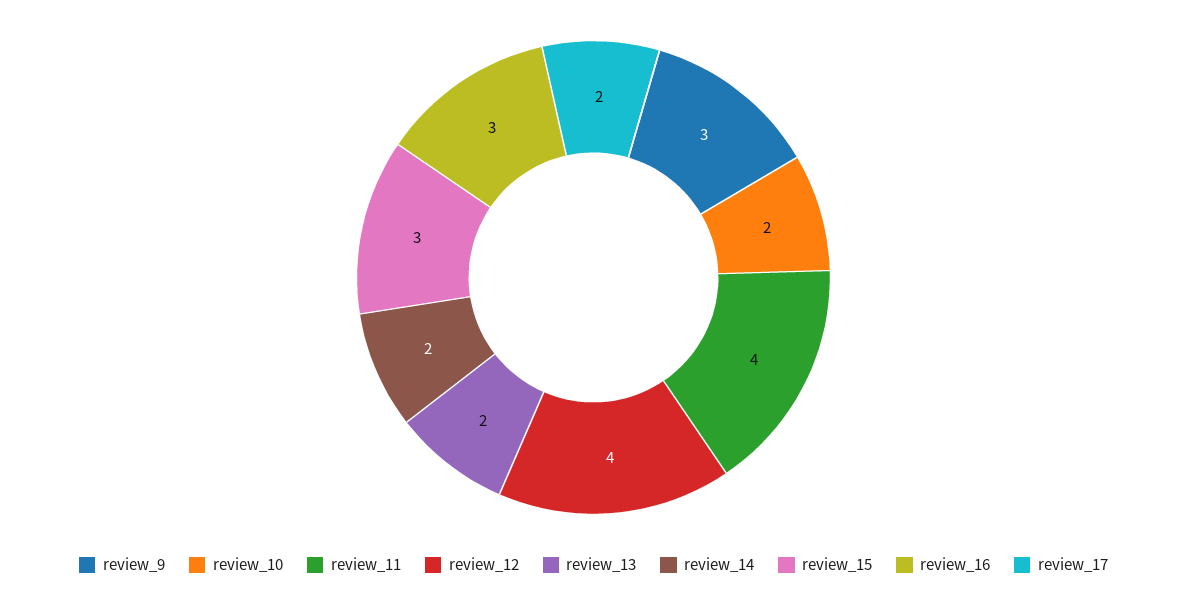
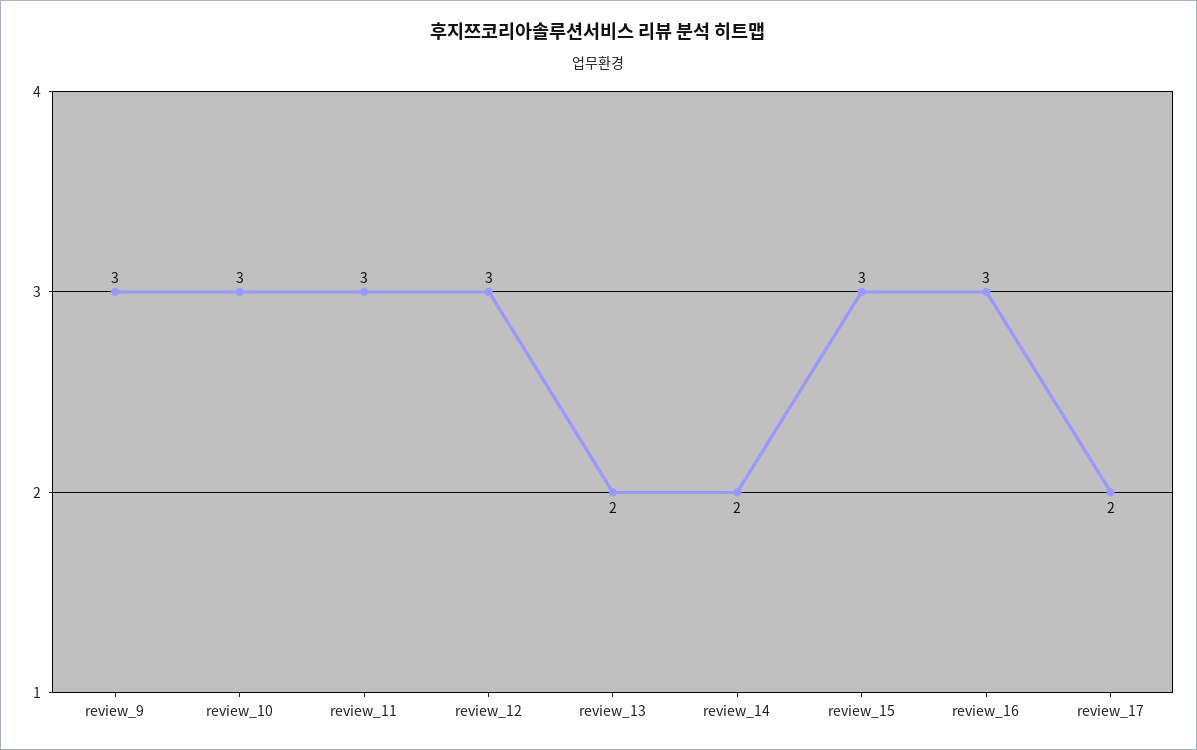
  {
    "review_9": 3,
-   "review_10": 2,
+   "review_10": 3,
-   "review_11": 4,
+   "review_11": 3,
-   "review_12": 4,
+   "review_12": 3,
    "review_13": 2,
    "review_14": 2,
    "review_15": 3,
    "review_16": 3,
    "review_17": 2
  }

